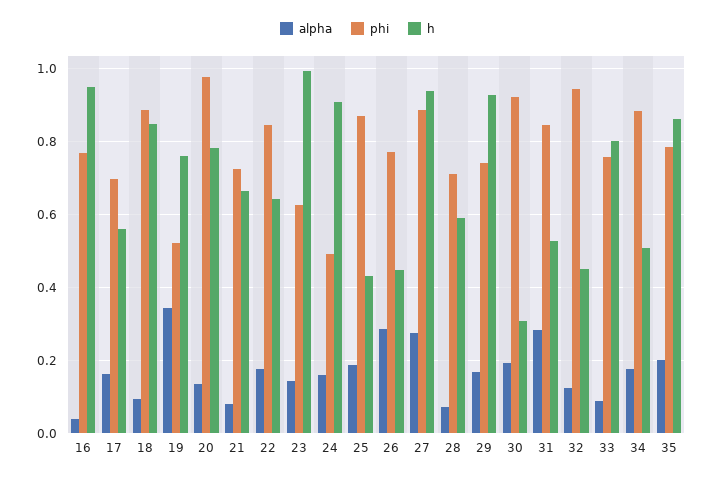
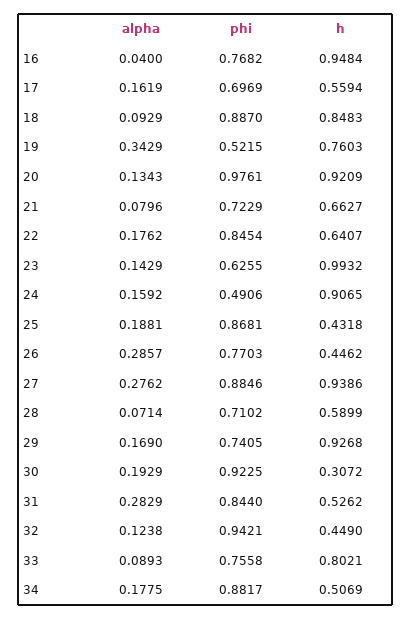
  {
    "alpha": {
      "16": 0.04,
      "17": 0.1619,
      "18": 0.0929,
      "19": 0.3429,
      "20": 0.1343,
      "21": 0.0796,
      "22": 0.1762,
      "23": 0.1429,
      "24": 0.1592,
      "25": 0.1881,
      "26": 0.2857,
      "27": 0.2762,
      "28": 0.0714,
      "29": 0.169,
      "30": 0.1929,
      "31": 0.2829,
      "32": 0.1238,
      "33": 0.0893,
-     "34": 0.1775,
+     "34": 0.1775
-     "35": 0.2
    },
    "phi": {
      "16": 0.7682,
      "17": 0.6969,
      "18": 0.887,
      "19": 0.5215,
      "20": 0.9761,
      "21": 0.7229,
      "22": 0.8454,
      "23": 0.6255,
      "24": 0.4906,
      "25": 0.8681,
      "26": 0.7703,
      "27": 0.8846,
      "28": 0.7102,
      "29": 0.7405,
      "30": 0.9225,
      "31": 0.844,
      "32": 0.9421,
      "33": 0.7558,
-     "34": 0.8817,
+     "34": 0.8817
-     "35": 0.78
    },
    "h": {
      "16": 0.9484,
      "17": 0.5594,
      "18": 0.8483,
      "19": 0.7603,
-     "20": 0.78,
+     "20": 0.9209,
      "21": 0.6627,
      "22": 0.6407,
      "23": 0.9932,
      "24": 0.9065,
      "25": 0.4318,
      "26": 0.4462,
      "27": 0.9386,
      "28": 0.5899,
      "29": 0.9268,
      "30": 0.3072,
      "31": 0.5262,
      "32": 0.449,
      "33": 0.8021,
-     "34": 0.5069,
+     "34": 0.5069
-     "35": 0.86
    }
  }

